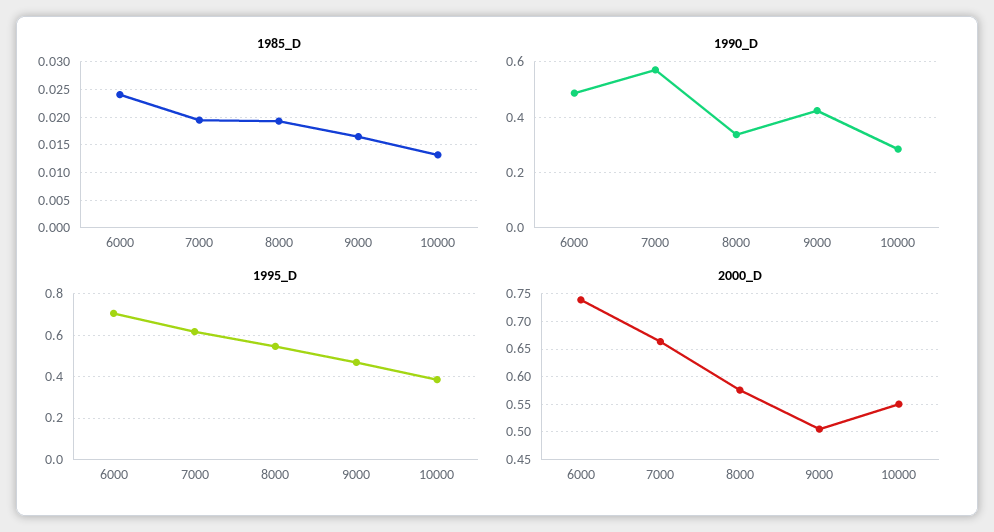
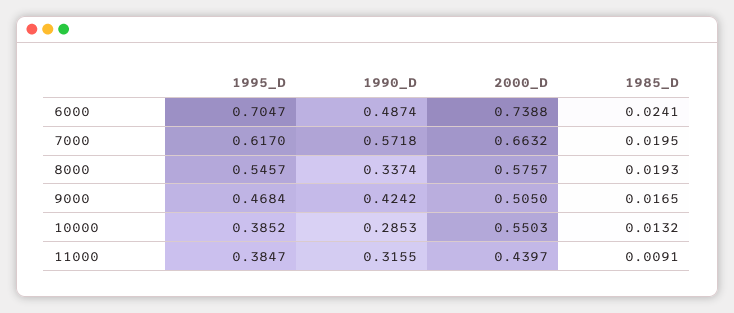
  {
    "1985_D": {
      "6000": 0.0241,
      "7000": 0.0195,
      "8000": 0.0193,
      "9000": 0.0165,
-     "10000": 0.0132
+     "10000": 0.0132,
+     "11000": 0.0091
    },
    "1990_D": {
      "6000": 0.4874,
      "7000": 0.5718,
      "8000": 0.3374,
      "9000": 0.4242,
-     "10000": 0.2853
+     "10000": 0.2853,
+     "11000": 0.3155
    },
    "1995_D": {
      "6000": 0.7047,
      "7000": 0.617,
      "8000": 0.5457,
      "9000": 0.4684,
-     "10000": 0.3852
+     "10000": 0.3852,
+     "11000": 0.3847
    },
    "2000_D": {
      "6000": 0.7388,
      "7000": 0.6632,
      "8000": 0.5757,
      "9000": 0.505,
-     "10000": 0.5503
+     "10000": 0.5503,
+     "11000": 0.4397
    }
  }

